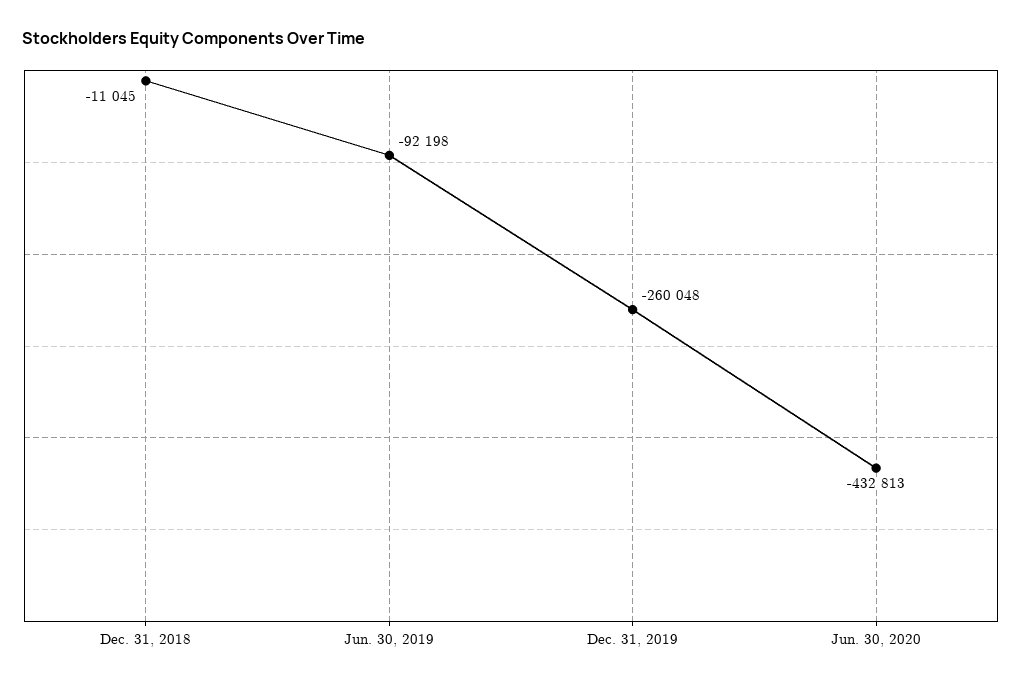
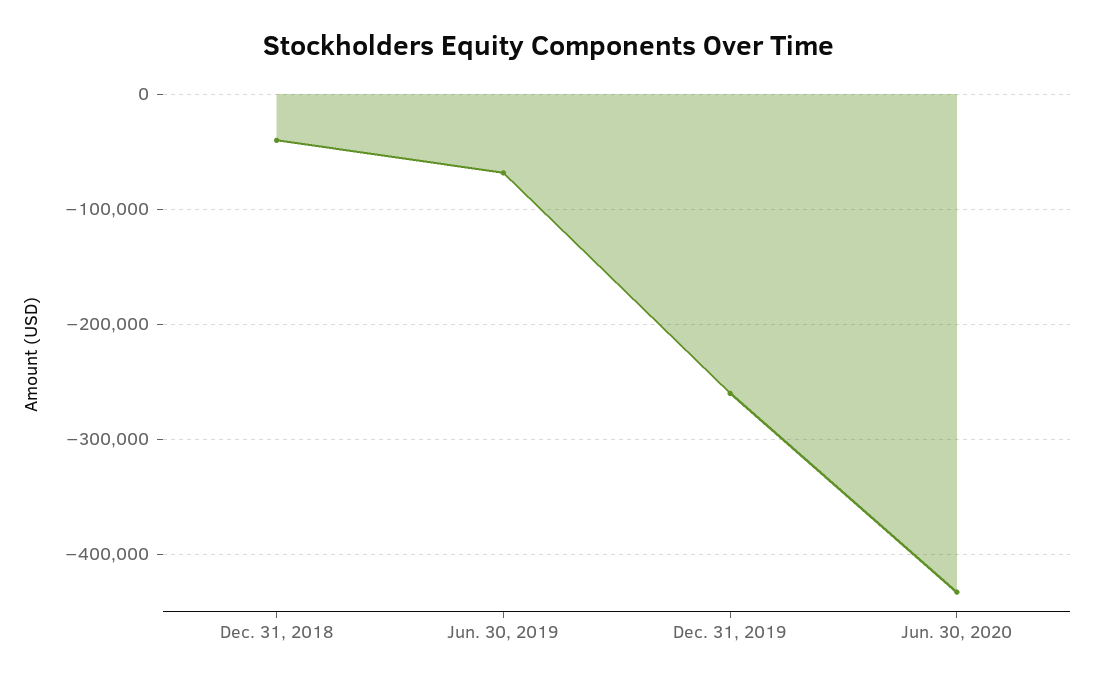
  {
-   "Dec. 31, 2018": -11045,
+   "Dec. 31, 2018": -40000,
-   "Jun. 30, 2019": -92198,
+   "Jun. 30, 2019": -70000,
    "Dec. 31, 2019": -260048,
    "Jun. 30, 2020": -432813
  }

